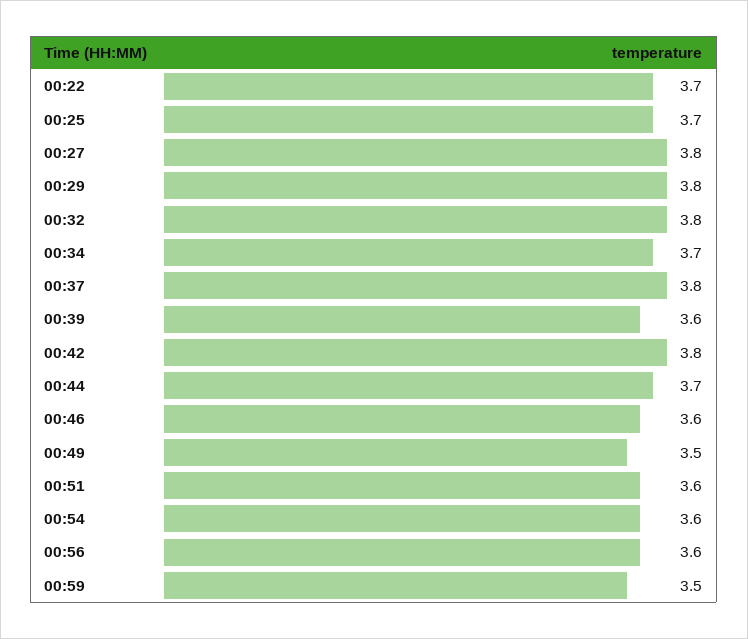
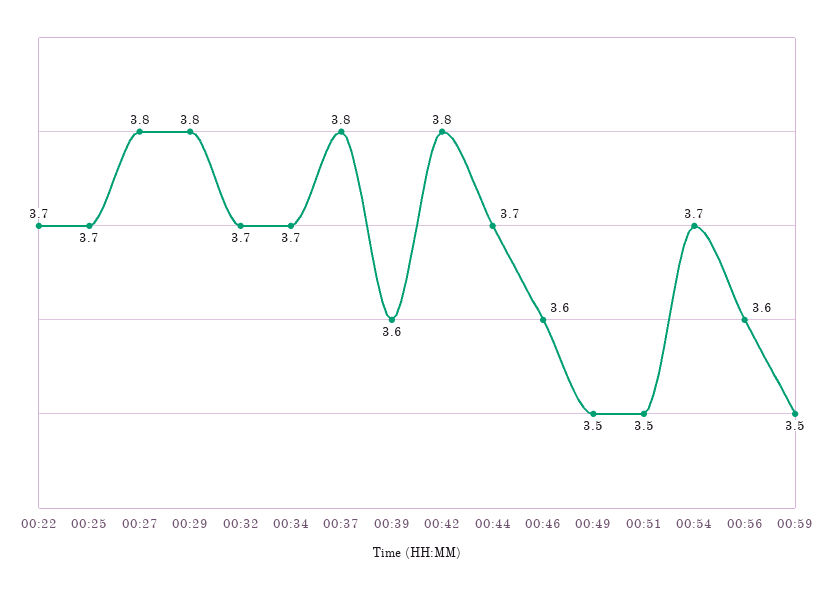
  {
    "00:22": 3.7,
    "00:25": 3.7,
    "00:27": 3.8,
    "00:29": 3.8,
-   "00:32": 3.8,
+   "00:32": 3.7,
    "00:34": 3.7,
    "00:37": 3.8,
    "00:39": 3.6,
    "00:42": 3.8,
    "00:44": 3.7,
    "00:46": 3.6,
    "00:49": 3.5,
-   "00:51": 3.6,
+   "00:51": 3.5,
-   "00:54": 3.6,
+   "00:54": 3.7,
    "00:56": 3.6,
    "00:59": 3.5
  }

